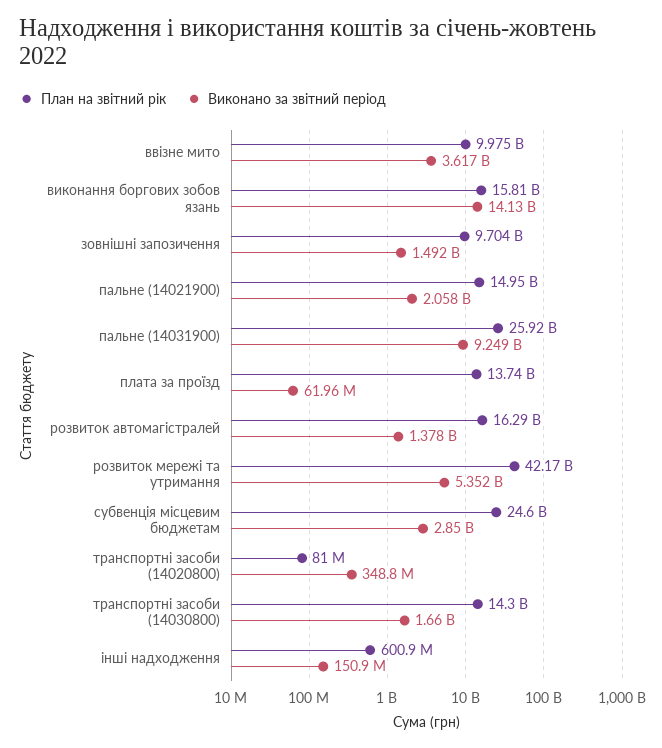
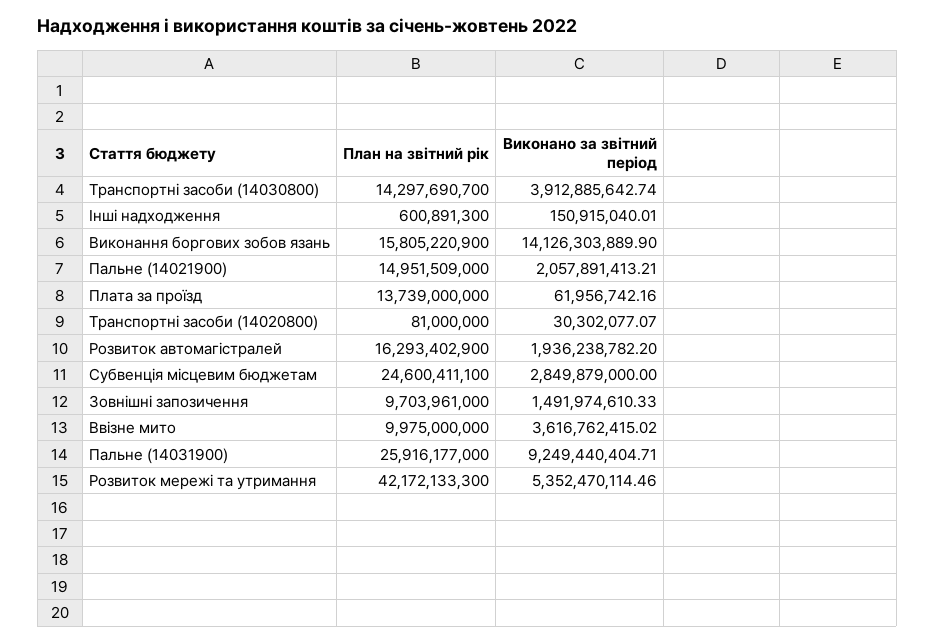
  {
    "План на звітний рік": {
      "ввізне мито": 9975000000,
      "виконання боргових зобов язань": 15805220900,
      "зовнішні запозичення": 9703961000,
      "пальне (14021900)": 14951509000,
      "пальне (14031900)": 25916177000,
      "плата за проїзд": 13739000000,
      "розвиток автомагістралей": 16293402900,
      "розвиток мережі та утримання": 42172133300,
      "субвенція місцевим бюджетам": 24600411100,
      "транспортні засоби (14020800)": 81000000,
      "транспортні засоби (14030800)": 14297690700,
      "інші надходження": 600891300
    },
    "Виконано за звітний період": {
      "ввізне мито": 3616762415.02,
      "виконання боргових зобов язань": 14126303889.9,
      "зовнішні запозичення": 1491974610.33,
      "пальне (14021900)": 2057891413.21,
      "пальне (14031900)": 9249440404.71,
      "плата за проїзд": 61956742.16,
-     "розвиток автомагістралей": 1378000000,
+     "розвиток автомагістралей": 1936238782.2,
      "розвиток мережі та утримання": 5352470114.46,
      "субвенція місцевим бюджетам": 2849879000,
-     "транспортні засоби (14020800)": 348800000,
+     "транспортні засоби (14020800)": 30302077.07,
-     "транспортні засоби (14030800)": 1660000000,
+     "транспортні засоби (14030800)": 3912885642.74,
      "інші надходження": 150915040.01
    }
  }

